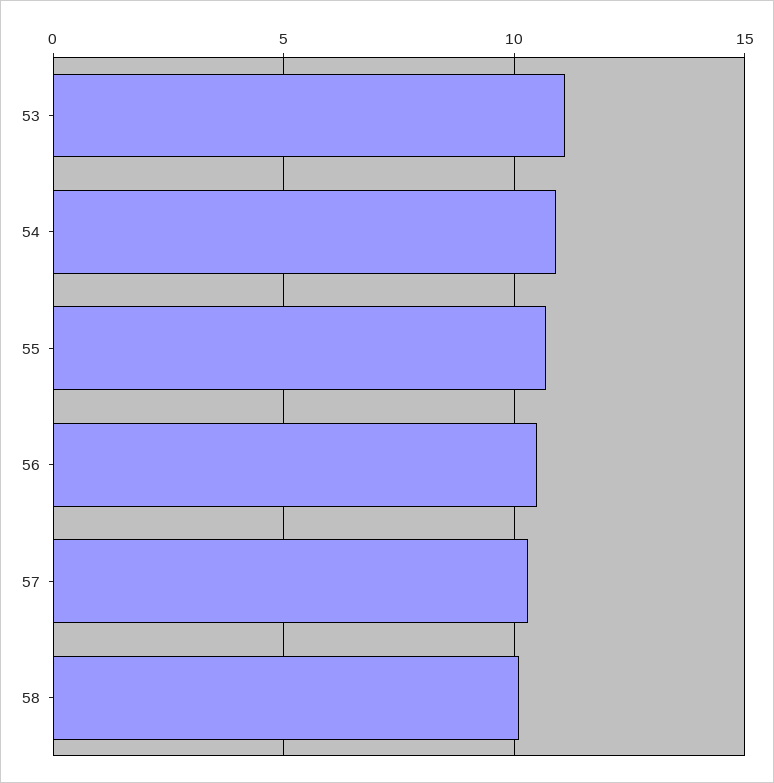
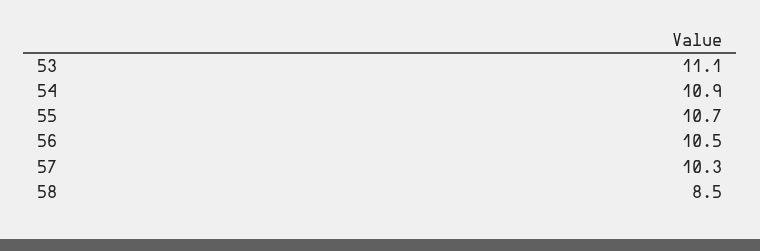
  {
    "53": 11.1,
    "54": 10.9,
    "55": 10.7,
    "56": 10.5,
    "57": 10.3,
-   "58": 10
+   "58": 8.5
  }

